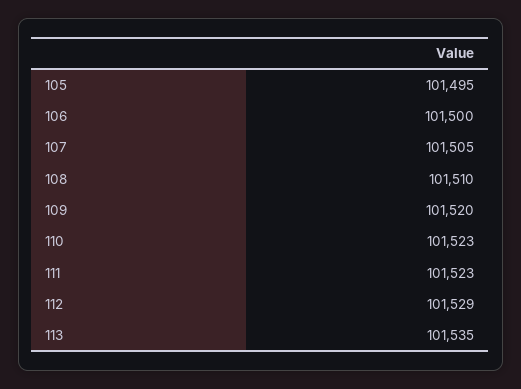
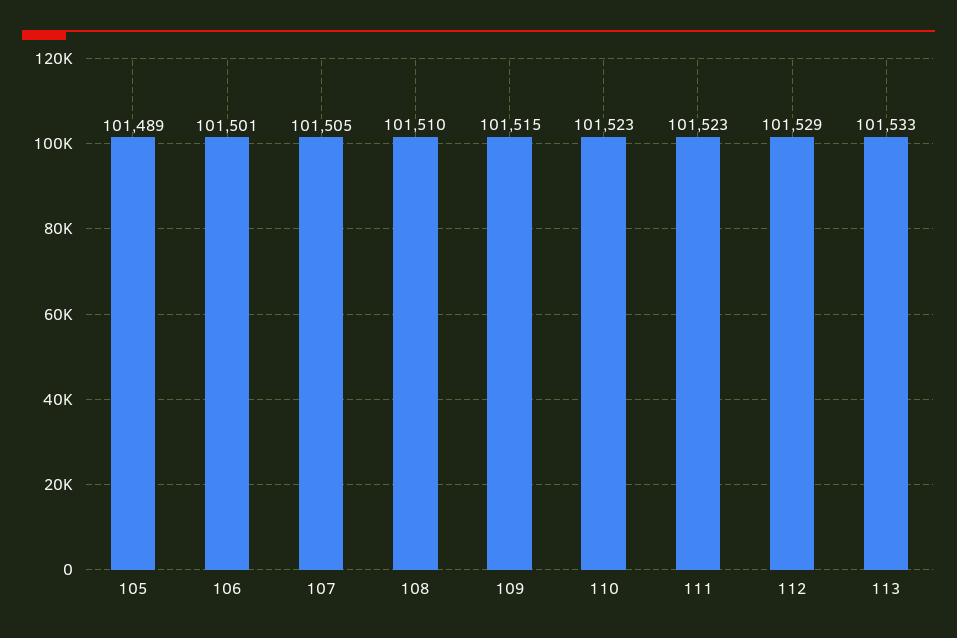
  {
-   "105": 101495,
+   "105": 101489,
-   "106": 101500,
+   "106": 101501,
    "107": 101505,
    "108": 101510,
-   "109": 101520,
+   "109": 101515,
    "110": 101523,
    "111": 101523,
    "112": 101529,
-   "113": 101535
+   "113": 101533
  }

